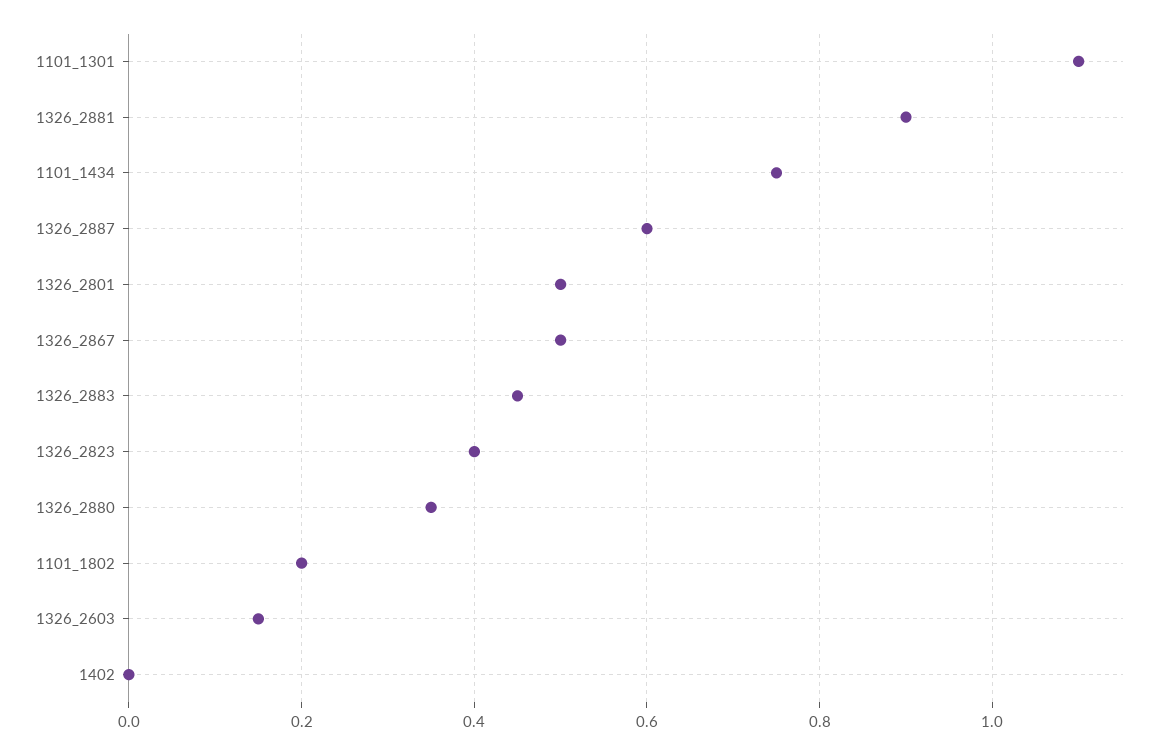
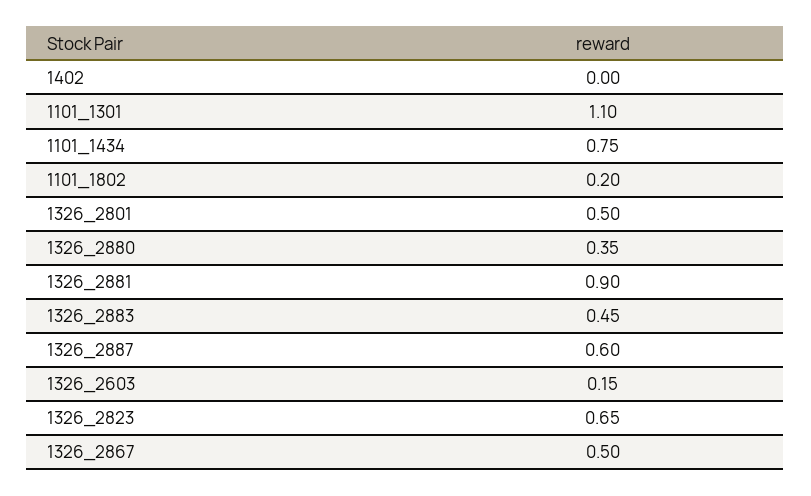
  {
    "1101_1301": 1.1,
    "1326_2881": 0.9,
    "1101_1434": 0.75,
    "1326_2887": 0.6,
    "1326_2801": 0.5,
    "1326_2867": 0.5,
    "1326_2883": 0.45,
-   "1326_2823": 0.4,
+   "1326_2823": 0.65,
    "1326_2880": 0.35,
    "1101_1802": 0.2,
    "1326_2603": 0.15,
    "1402": 0
  }

